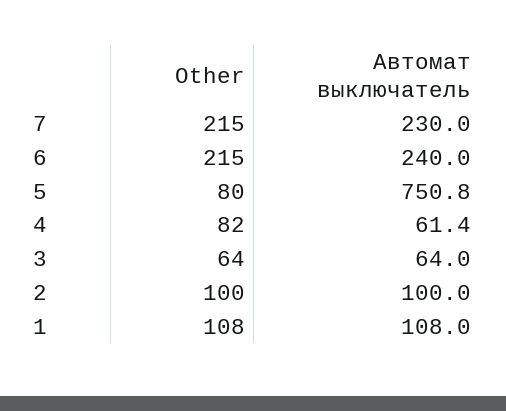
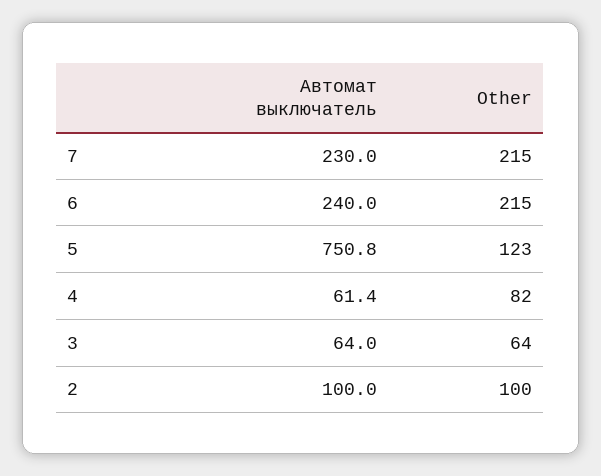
  {
    "Other": {
      "7": 215,
      "6": 215,
-     "5": 80,
+     "5": 123,
      "4": 82,
      "3": 64,
-     "2": 100,
+     "2": 100
-     "1": 108
    },
    "Автомат выключатель": {
      "7": 230,
      "6": 240,
      "5": 750.8,
      "4": 61.4,
      "3": 64,
-     "2": 100,
+     "2": 100
-     "1": 108
    }
  }

